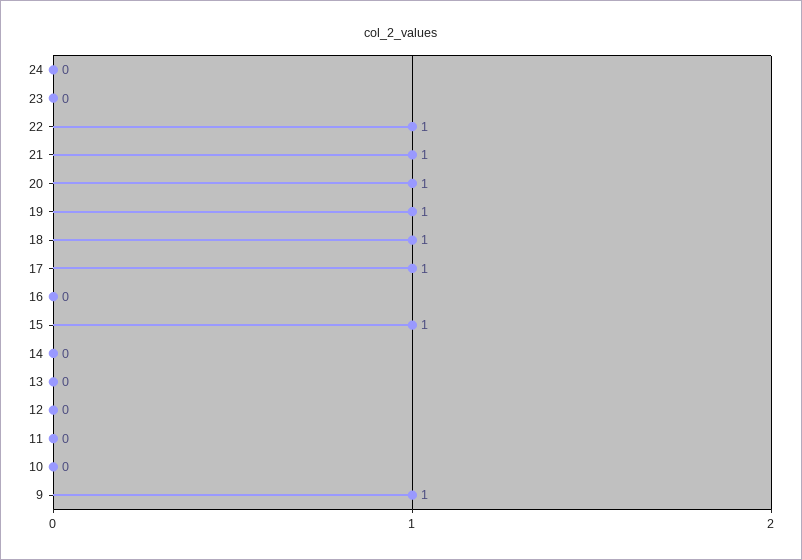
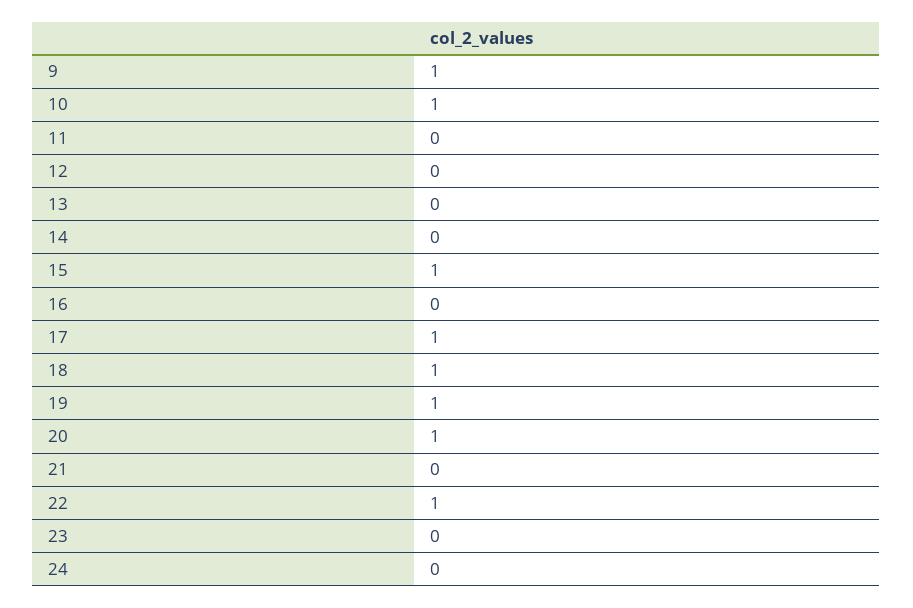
  {
    "24": 0,
    "23": 0,
    "22": 1,
-   "21": 1,
+   "21": 0,
    "20": 1,
    "19": 1,
    "18": 1,
    "17": 1,
    "16": 0,
    "15": 1,
    "14": 0,
    "13": 0,
    "12": 0,
    "11": 0,
-   "10": 0,
+   "10": 1,
    "9": 1
  }

